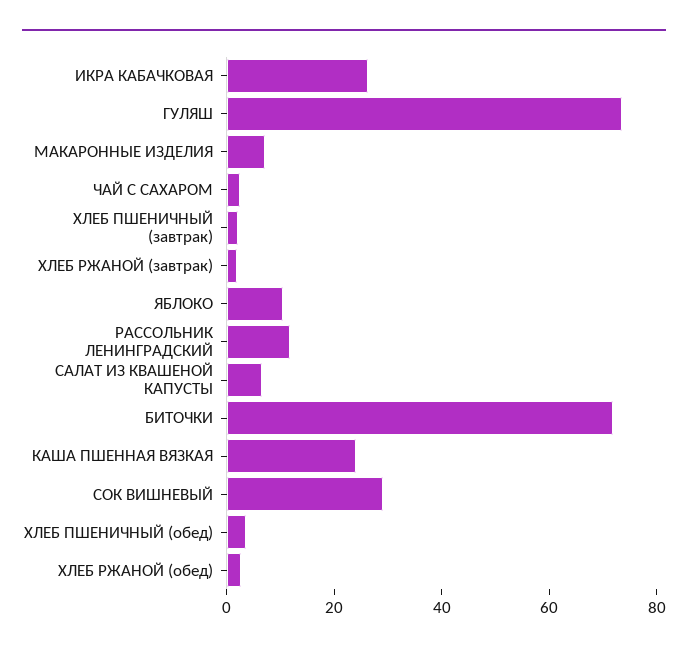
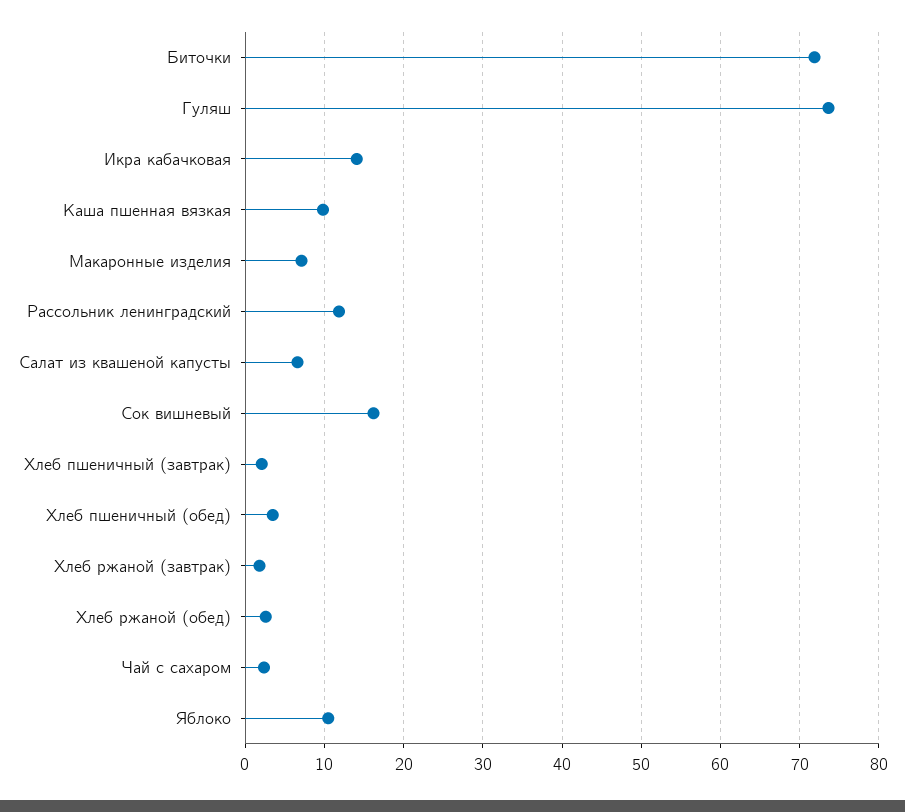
  {
-   "ИКРА КАБАЧКОВАЯ": 25,
+   "ИКРА КАБАЧКОВАЯ": 14,
    "ГУЛЯШ": 74,
    "МАКАРОННЫЕ ИЗДЕЛИЯ": 7,
    "ЧАЙ С САХАРОМ": 2,
    "ХЛЕБ ПШЕНИЧНЫЙ (завтрак)": 2,
    "ХЛЕБ РЖАНОЙ (завтрак)": 2,
    "ЯБЛОКО": 10,
    "РАССОЛЬНИК ЛЕНИНГРАДСКИЙ": 12,
    "САЛАТ ИЗ КВАШЕНОЙ КАПУСТЫ": 7,
    "БИТОЧКИ": 72,
-   "КАША ПШЕННАЯ ВЯЗКАЯ": 25,
+   "КАША ПШЕННАЯ ВЯЗКАЯ": 10,
-   "СОК ВИШНЕВЫЙ": 30,
+   "СОК ВИШНЕВЫЙ": 16,
    "ХЛЕБ ПШЕНИЧНЫЙ (обед)": 3,
    "ХЛЕБ РЖАНОЙ (обед)": 3
  }

